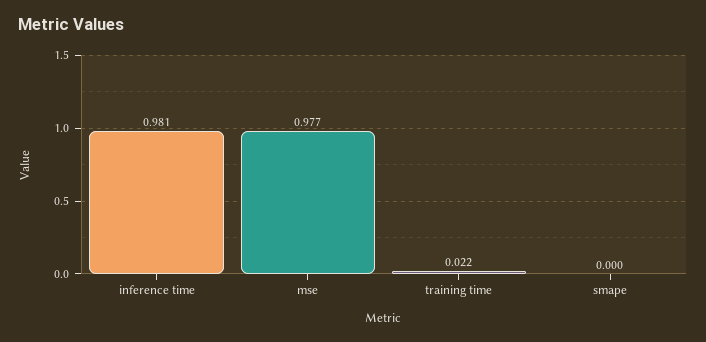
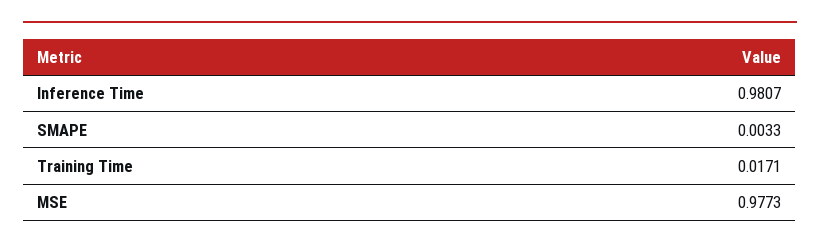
  {
    "inference time": 0.9807,
    "mse": 0.9773,
-   "training time": 0.022,
+   "training time": 0.0171,
-   "smape": 0
+   "smape": 0.0033
  }

